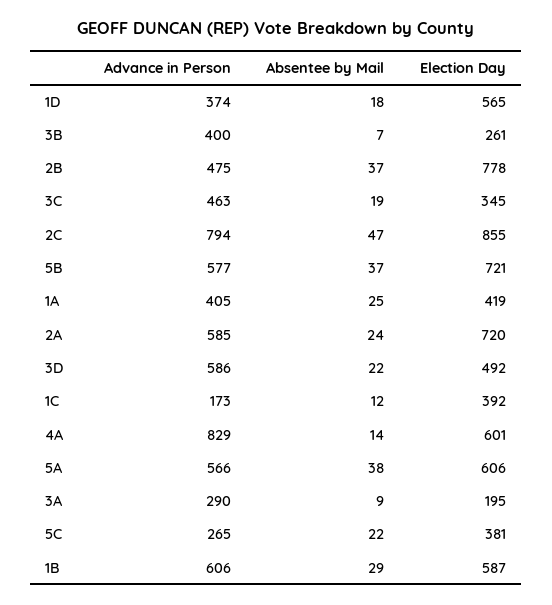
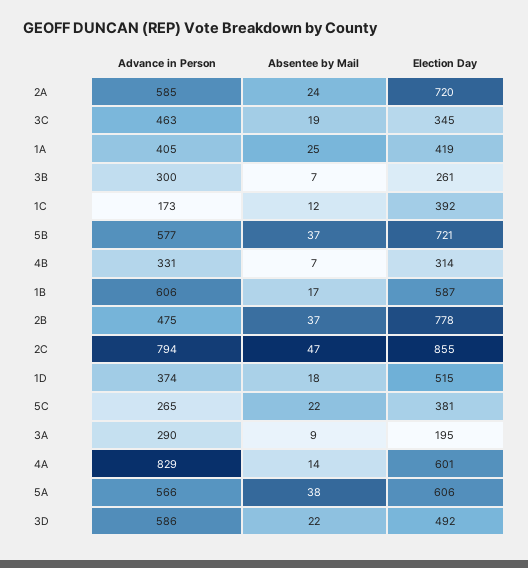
  {
    "Advance in Person": {
      "1D": 374,
-     "3B": 400,
+     "3B": 300,
      "2B": 475,
      "3C": 463,
      "2C": 794,
      "5B": 577,
      "1A": 405,
      "2A": 585,
      "3D": 586,
      "1C": 173,
      "4A": 829,
      "5A": 566,
      "3A": 290,
      "5C": 265,
-     "1B": 606
+     "1B": 606,
+     "4B": 331
    },
    "Absentee by Mail": {
      "1D": 18,
      "3B": 7,
      "2B": 37,
      "3C": 19,
      "2C": 47,
      "5B": 37,
      "1A": 25,
      "2A": 24,
      "3D": 22,
      "1C": 12,
      "4A": 14,
      "5A": 38,
      "3A": 9,
      "5C": 22,
-     "1B": 29
+     "1B": 17,
+     "4B": 7
    },
    "Election Day": {
-     "1D": 565,
+     "1D": 515,
      "3B": 261,
      "2B": 778,
      "3C": 345,
      "2C": 855,
      "5B": 721,
      "1A": 419,
      "2A": 720,
      "3D": 492,
      "1C": 392,
      "4A": 601,
      "5A": 606,
      "3A": 195,
      "5C": 381,
-     "1B": 587
+     "1B": 587,
+     "4B": 314
    }
  }

